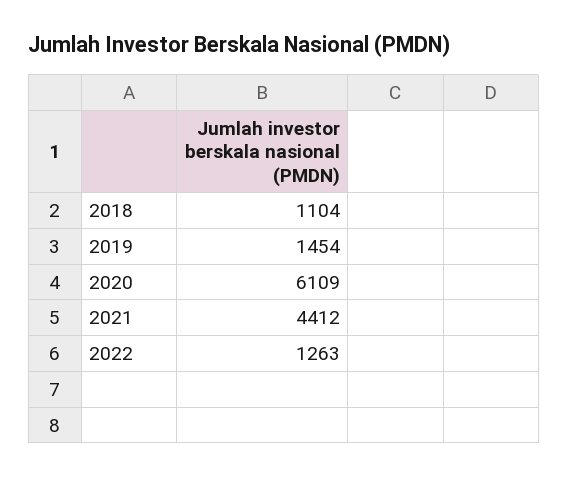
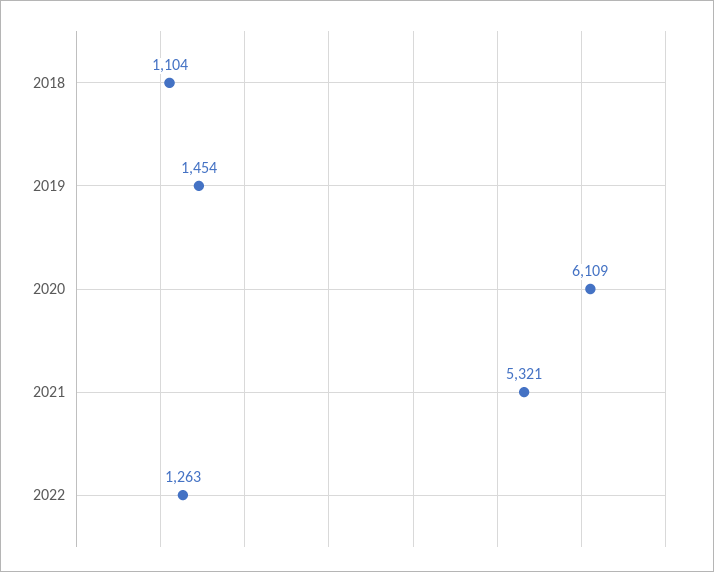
  {
    "2018": 1104,
    "2019": 1454,
    "2020": 6109,
-   "2021": 4412,
+   "2021": 5321,
    "2022": 1263
  }

